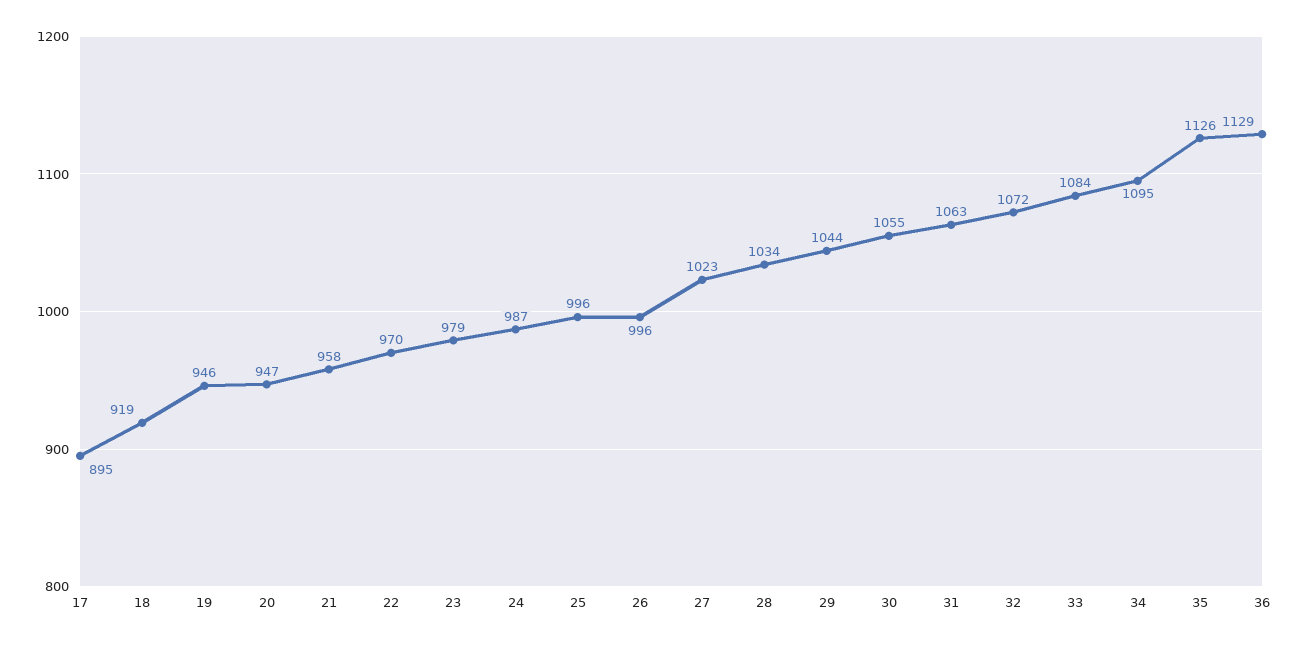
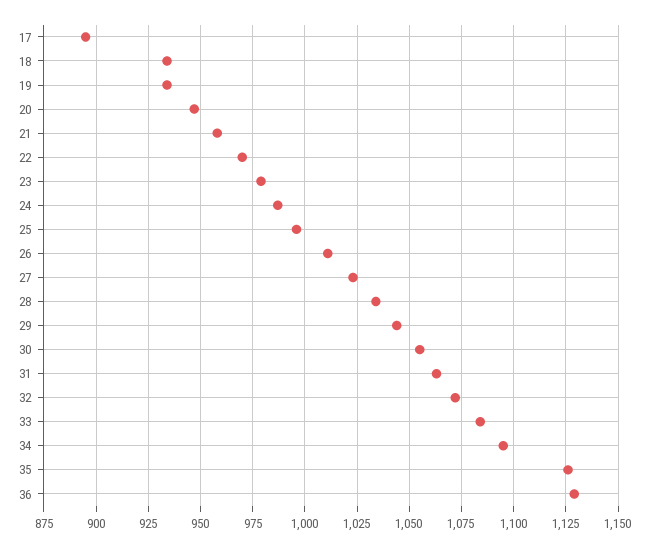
  {
    "17": 895,
-   "18": 919,
+   "18": 935,
-   "19": 946,
+   "19": 935,
    "20": 947,
    "21": 958,
    "22": 970,
    "23": 979,
    "24": 987,
    "25": 996,
-   "26": 996,
+   "26": 1010,
    "27": 1023,
    "28": 1034,
    "29": 1044,
    "30": 1055,
    "31": 1063,
    "32": 1072,
    "33": 1084,
    "34": 1095,
    "35": 1126,
    "36": 1129
  }

